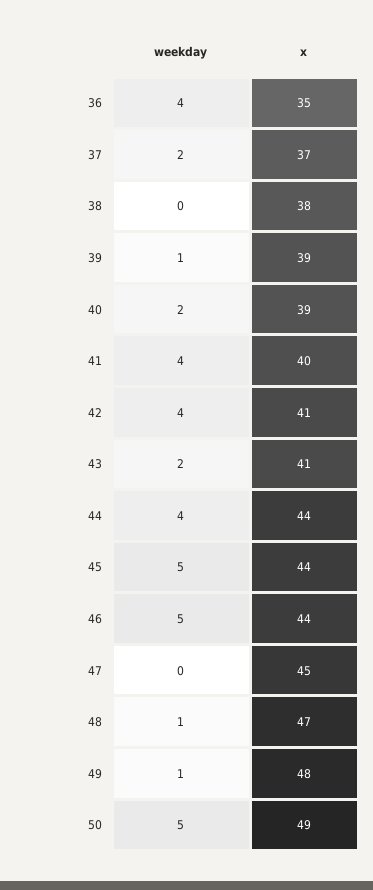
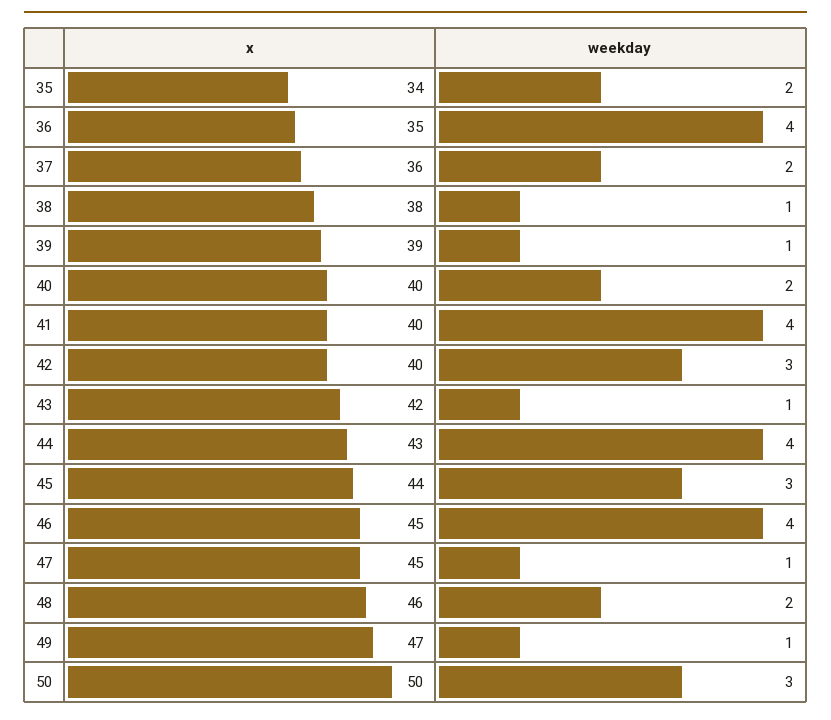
  {
    "weekday": {
      "36": 4,
      "37": 2,
-     "38": 0,
+     "38": 1,
      "39": 1,
      "40": 2,
      "41": 4,
-     "42": 4,
+     "42": 3,
-     "43": 2,
+     "43": 1,
      "44": 4,
-     "45": 5,
+     "45": 3,
-     "46": 5,
+     "46": 4,
-     "47": 0,
+     "47": 1,
-     "48": 1,
+     "48": 2,
      "49": 1,
-     "50": 5
+     "50": 3,
+     "35": 2
    },
    "x": {
      "36": 35,
-     "37": 37,
+     "37": 36,
      "38": 38,
      "39": 39,
-     "40": 39,
+     "40": 40,
      "41": 40,
-     "42": 41,
+     "42": 40,
-     "43": 41,
+     "43": 42,
-     "44": 44,
+     "44": 43,
      "45": 44,
-     "46": 44,
+     "46": 45,
      "47": 45,
-     "48": 47,
+     "48": 46,
-     "49": 48,
+     "49": 47,
-     "50": 49
+     "50": 50,
+     "35": 34
    }
  }

